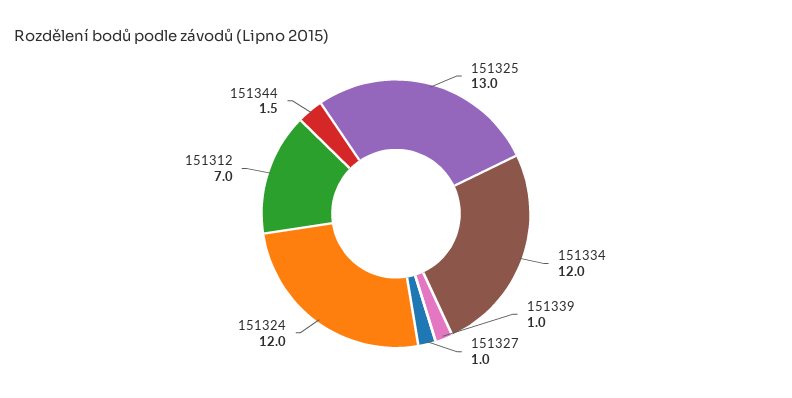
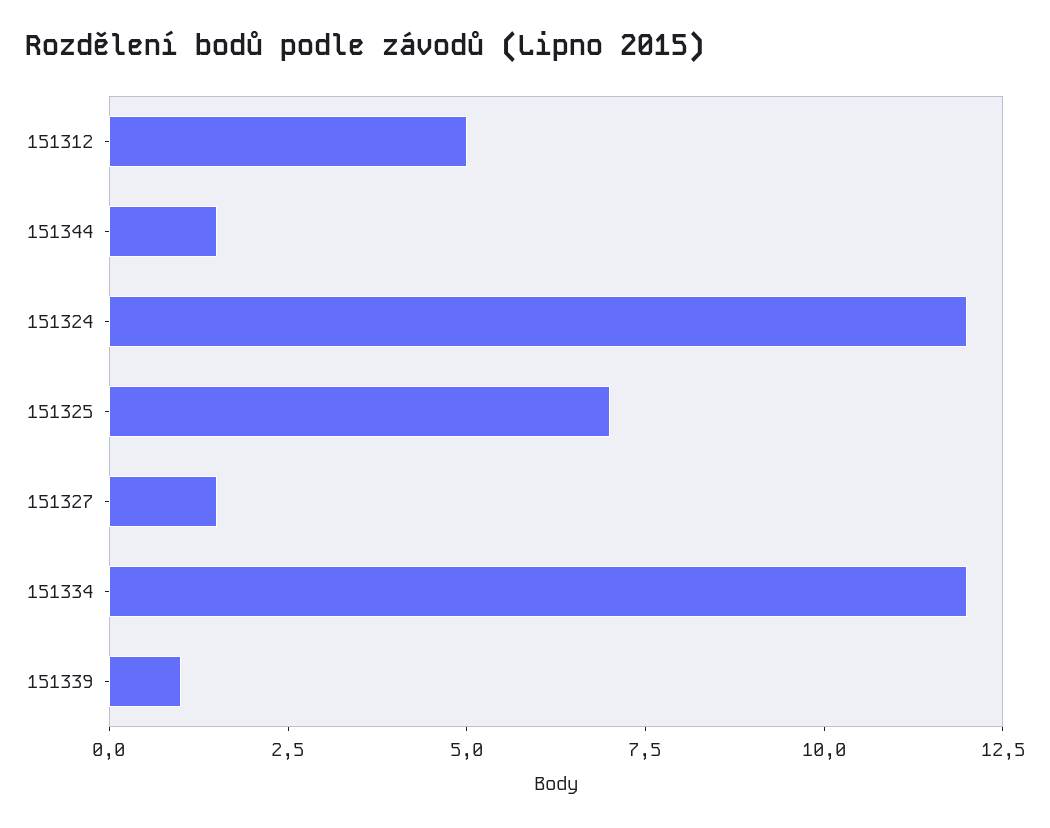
  {
-   "151325": 13,
+   "151325": 7,
    "151334": 12,
    "151339": 1,
-   "151327": 1,
+   "151327": 1.5,
    "151324": 12,
-   "151312": 7,
+   "151312": 5,
    "151344": 1.5
  }

